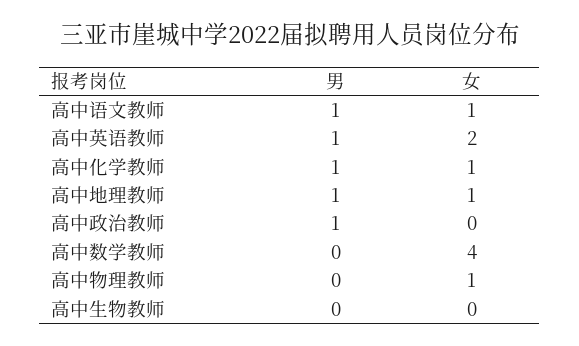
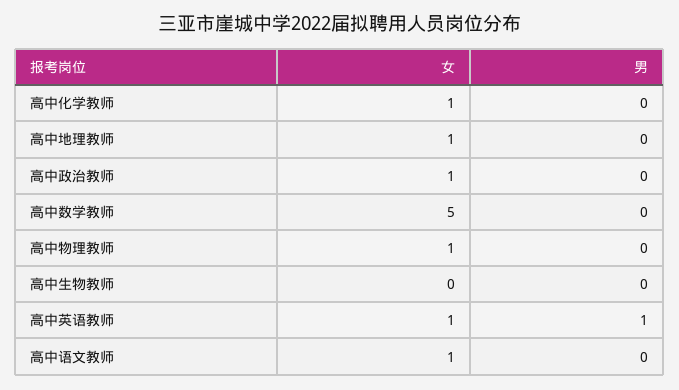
  {
    "男": {
-     "高中语文教师": 1,
+     "高中语文教师": 0,
      "高中英语教师": 1,
-     "高中化学教师": 1,
+     "高中化学教师": 0,
-     "高中地理教师": 1,
+     "高中地理教师": 0,
-     "高中政治教师": 1,
+     "高中政治教师": 0,
      "高中数学教师": 0,
      "高中物理教师": 0,
      "高中生物教师": 0
    },
    "女": {
      "高中语文教师": 1,
-     "高中英语教师": 2,
+     "高中英语教师": 1,
      "高中化学教师": 1,
      "高中地理教师": 1,
-     "高中政治教师": 0,
+     "高中政治教师": 1,
-     "高中数学教师": 4,
+     "高中数学教师": 5,
      "高中物理教师": 1,
      "高中生物教师": 0
    }
  }

